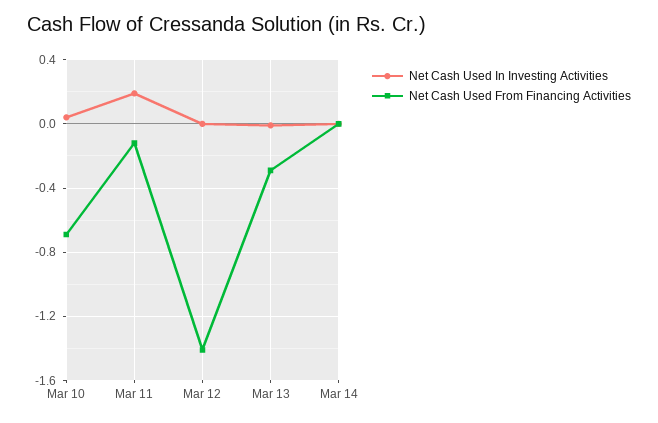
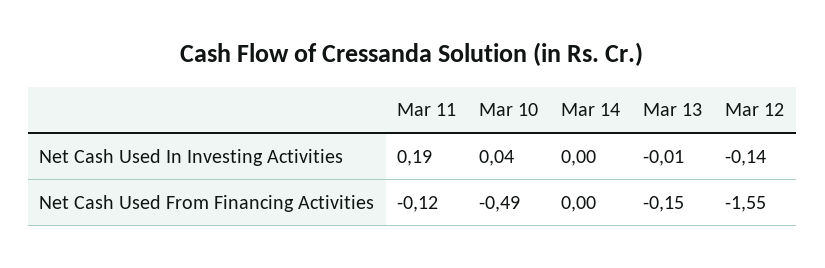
  {
    "Net Cash Used In Investing Activities": {
      "Mar 10": 0.04,
      "Mar 11": 0.19,
-     "Mar 12": 0,
+     "Mar 12": -0.14,
      "Mar 13": -0.01,
      "Mar 14": 0
    },
    "Net Cash Used From Financing Activities": {
-     "Mar 10": -0.7,
+     "Mar 10": -0.49,
      "Mar 11": -0.12,
-     "Mar 12": -1.4,
+     "Mar 12": -1.55,
-     "Mar 13": -0.3,
+     "Mar 13": -0.15,
      "Mar 14": 0
    }
  }

